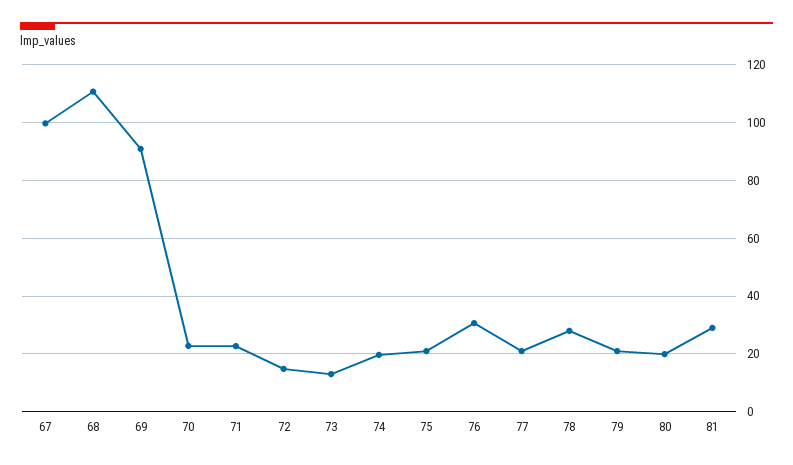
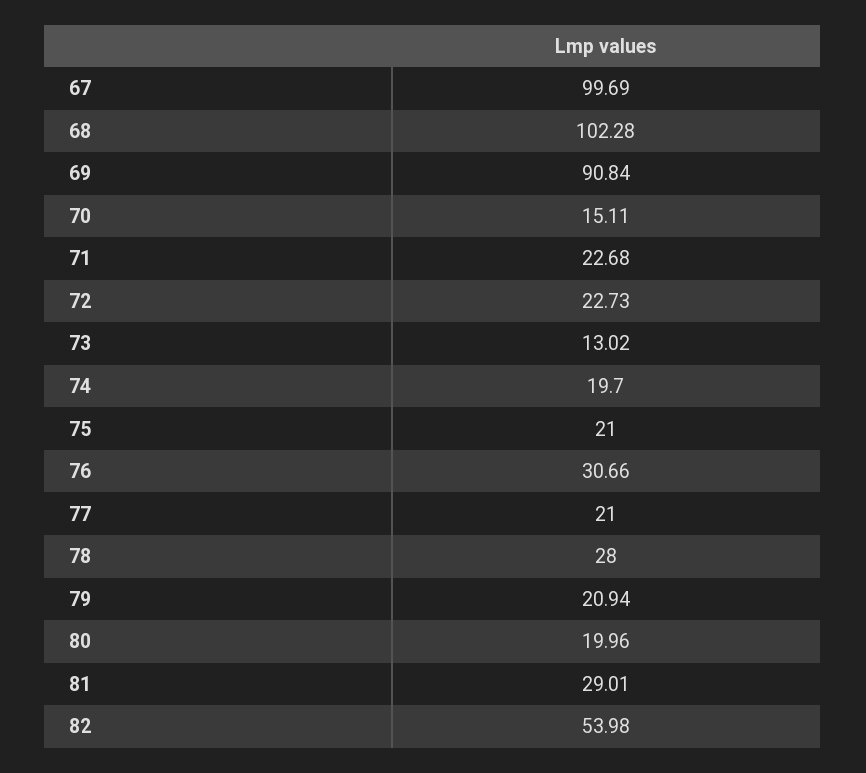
  {
    "67": 99.69,
-   "68": 110,
+   "68": 102.28,
    "69": 90.84,
-   "70": 22.5,
+   "70": 15.11,
    "71": 22.68,
-   "72": 15,
+   "72": 22.73,
    "73": 13.02,
    "74": 19.7,
    "75": 21,
    "76": 30.66,
    "77": 21,
    "78": 28,
    "79": 20.94,
    "80": 19.96,
-   "81": 29.01
+   "81": 29.01,
+   "82": 53.98
  }

